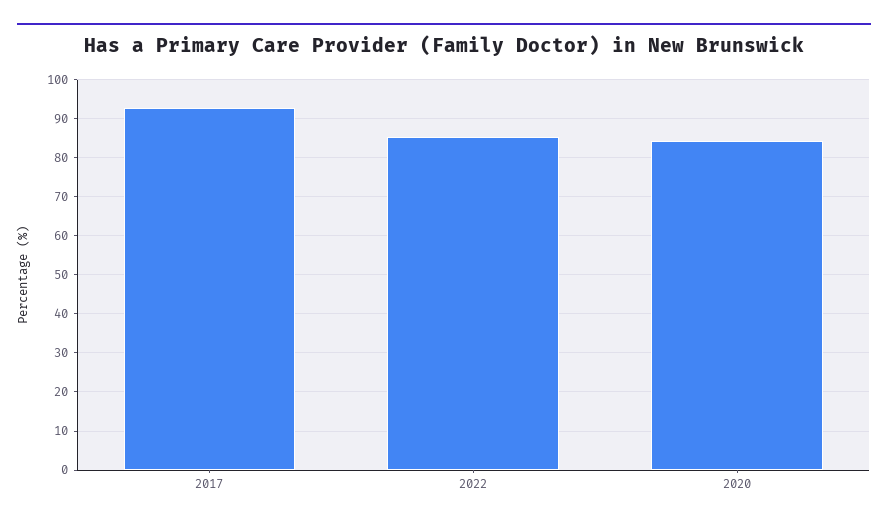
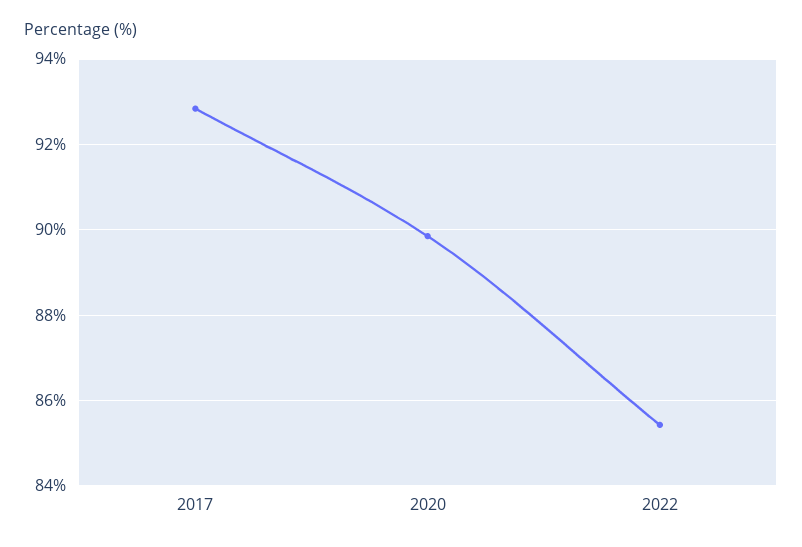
  {
    "2017": 92.8,
    "2022": 85.4,
-   "2020": 84
+   "2020": 89.8
  }

